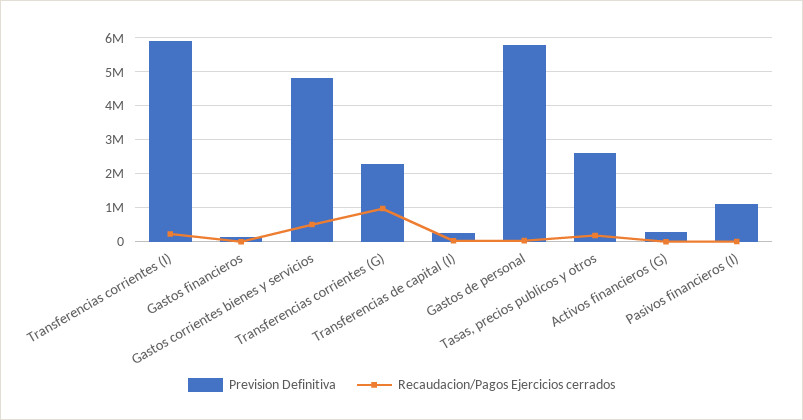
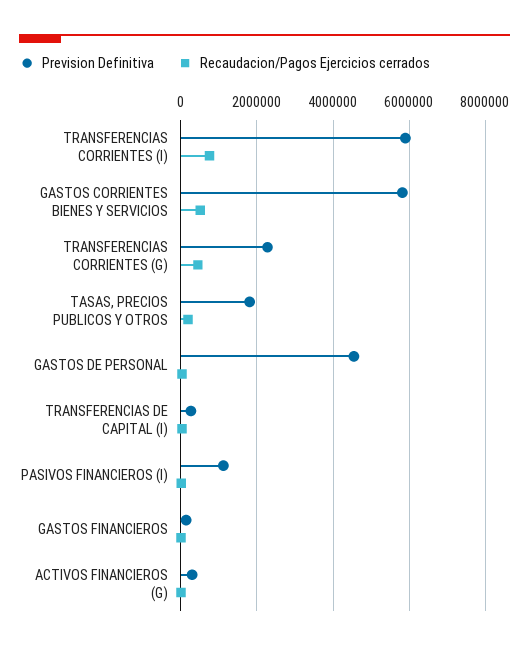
  {
    "Prevision Definitiva": {
      "Transferencias corrientes (I)": 6000000,
      "Gastos financieros": 200000,
-     "Gastos corrientes bienes y servicios": 4800000,
+     "Gastos corrientes bienes y servicios": 5800000,
      "Transferencias corrientes (G)": 2200000,
      "Transferencias de capital (I)": 200000,
-     "Gastos de personal": 5800000,
+     "Gastos de personal": 4600000,
-     "Tasas, precios publicos y otros": 2600000,
+     "Tasas, precios publicos y otros": 1800000,
      "Activos financieros (G)": 200000,
      "Pasivos financieros (I)": 1200000
    },
    "Recaudacion/Pagos Ejercicios cerrados": {
-     "Transferencias corrientes (I)": 200000,
+     "Transferencias corrientes (I)": 800000,
      "Gastos financieros": 0,
      "Gastos corrientes bienes y servicios": 600000,
-     "Transferencias corrientes (G)": 1000000,
+     "Transferencias corrientes (G)": 400000,
      "Transferencias de capital (I)": 0,
      "Gastos de personal": 0,
      "Tasas, precios publicos y otros": 200000,
      "Activos financieros (G)": 0,
      "Pasivos financieros (I)": 0
    }
  }

